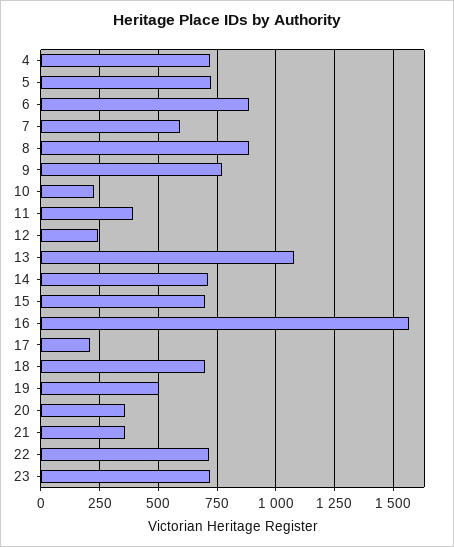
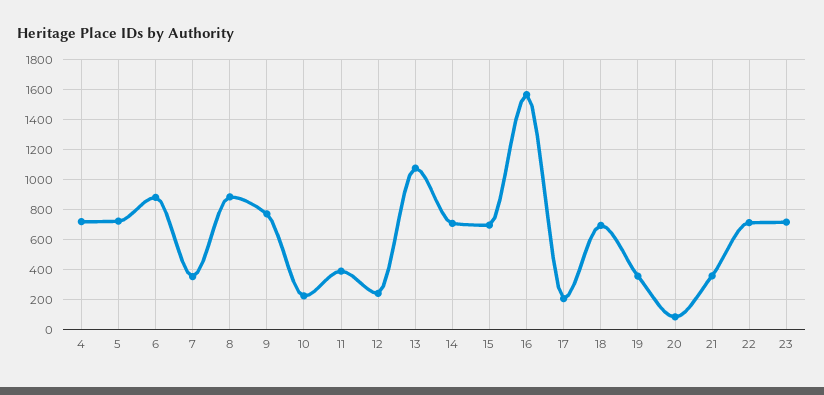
  {
    "4": 700,
    "5": 750,
    "6": 900,
-   "7": 600,
+   "7": 350,
    "8": 900,
    "9": 750,
    "10": 250,
    "11": 400,
    "12": 250,
    "13": 1100,
    "14": 700,
    "15": 700,
    "16": 1550,
    "17": 200,
    "18": 700,
-   "19": 500,
+   "19": 350,
-   "20": 350,
+   "20": 100,
    "21": 350,
    "22": 700,
    "23": 700
  }

